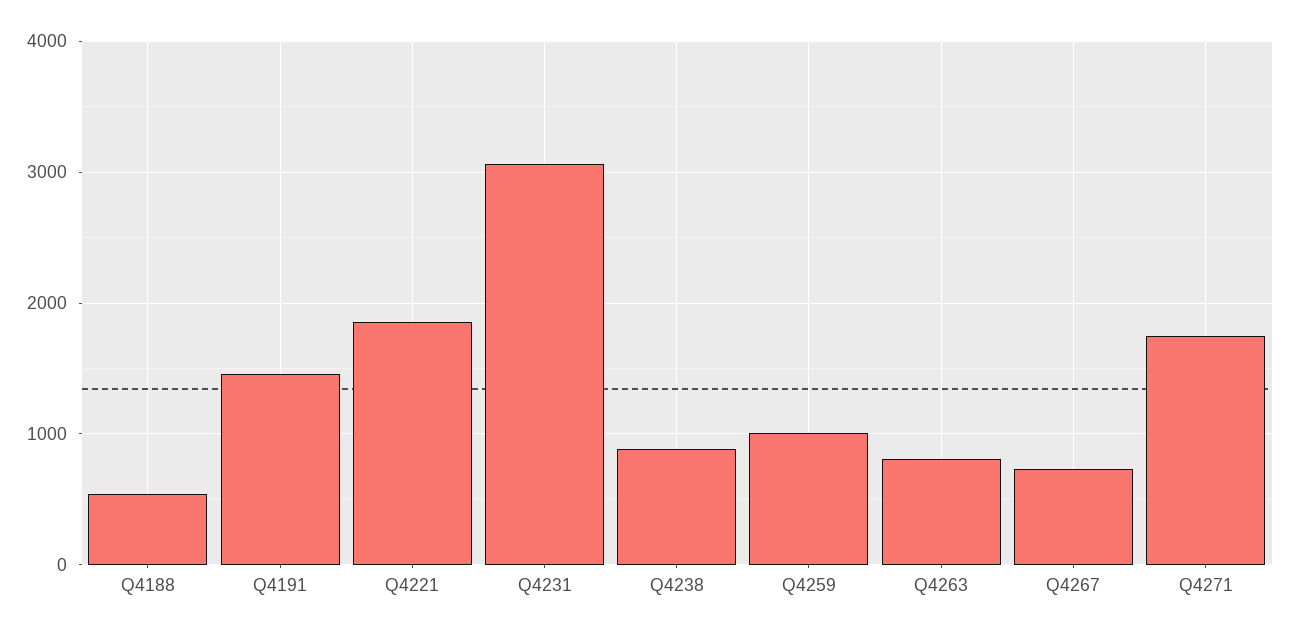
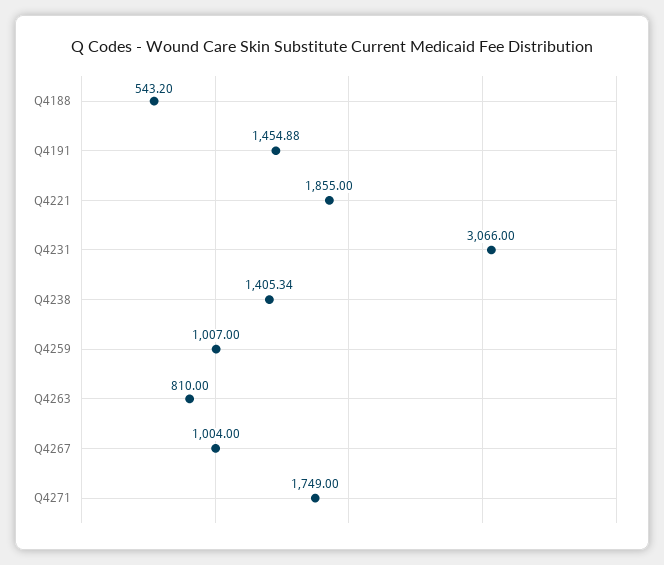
  {
    "Q4188": 543.2,
    "Q4191": 1454.88,
    "Q4221": 1855,
    "Q4231": 3066,
-   "Q4238": 900,
+   "Q4238": 1405.34,
    "Q4259": 1007,
    "Q4263": 810,
-   "Q4267": 700,
+   "Q4267": 1004,
    "Q4271": 1749
  }

